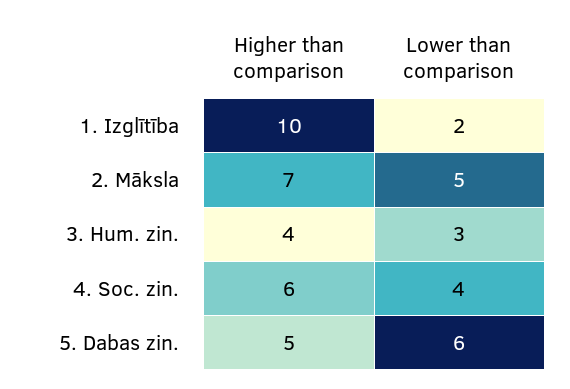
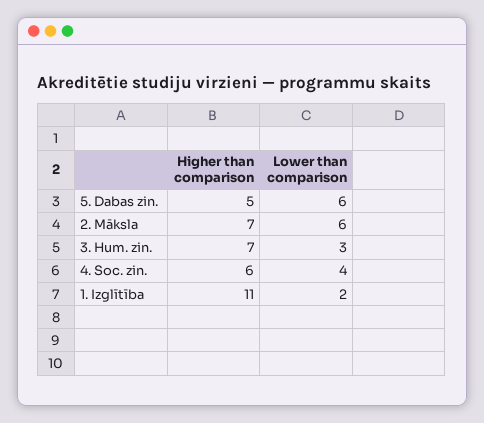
  {
    "Higher than comparison": {
-     "1. Izglītība": 10,
+     "1. Izglītība": 11,
      "2. Māksla": 7,
-     "3. Hum. zin.": 4,
+     "3. Hum. zin.": 7,
      "4. Soc. zin.": 6,
      "5. Dabas zin.": 5
    },
    "Lower than comparison": {
      "1. Izglītība": 2,
-     "2. Māksla": 5,
+     "2. Māksla": 6,
      "3. Hum. zin.": 3,
      "4. Soc. zin.": 4,
      "5. Dabas zin.": 6
    }
  }

